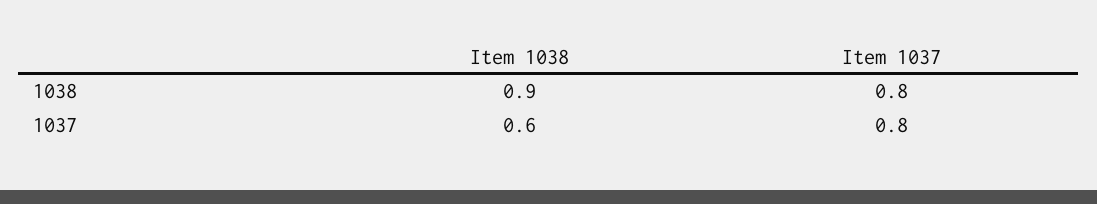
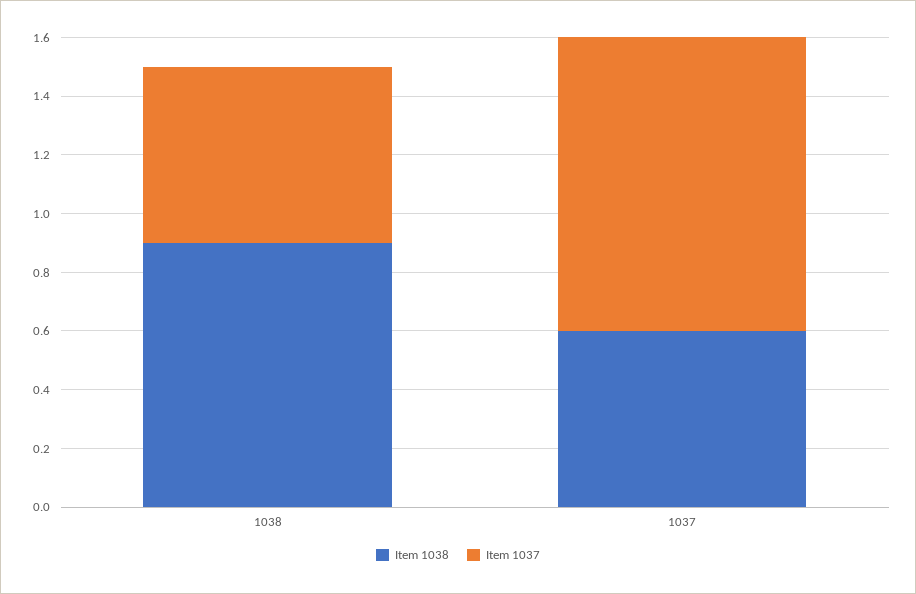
  {
    "Item 1038": {
      "1038": 0.9,
      "1037": 0.6
    },
    "Item 1037": {
-     "1038": 0.8,
+     "1038": 0.6,
-     "1037": 0.8
+     "1037": 1
    }
  }

